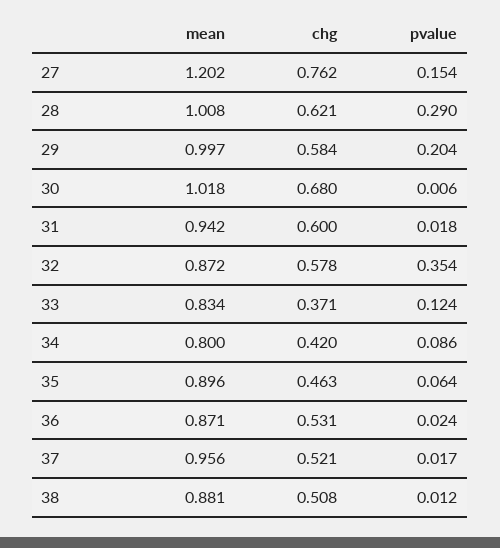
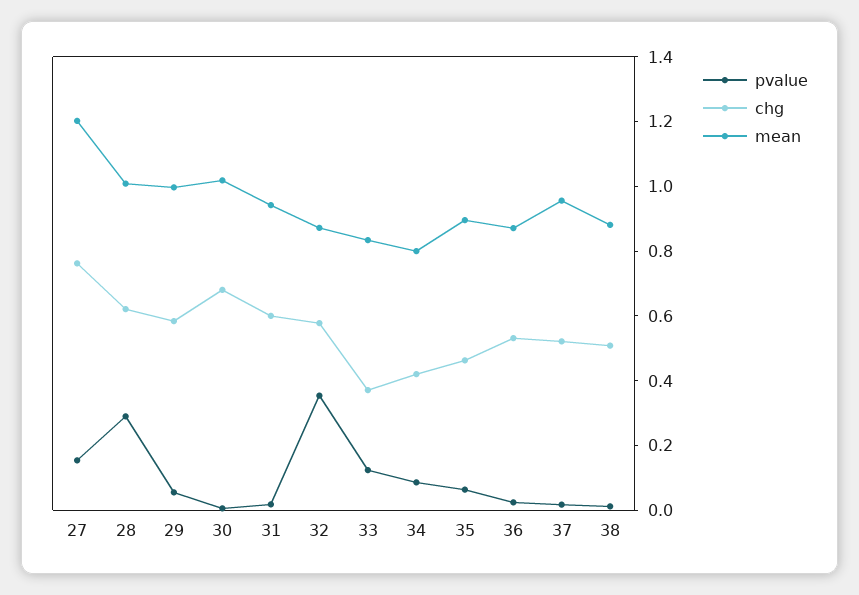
  {
    "mean": {
      "27": 1.202,
      "28": 1.008,
      "29": 0.997,
      "30": 1.018,
      "31": 0.942,
      "32": 0.872,
      "33": 0.834,
      "34": 0.8,
      "35": 0.896,
      "36": 0.871,
      "37": 0.956,
      "38": 0.881
    },
    "chg": {
      "27": 0.762,
      "28": 0.621,
      "29": 0.584,
      "30": 0.68,
      "31": 0.6,
      "32": 0.578,
      "33": 0.371,
      "34": 0.42,
      "35": 0.463,
      "36": 0.531,
      "37": 0.521,
      "38": 0.508
    },
    "pvalue": {
      "27": 0.154,
      "28": 0.29,
-     "29": 0.204,
+     "29": 0.05,
      "30": 0.006,
      "31": 0.018,
      "32": 0.354,
      "33": 0.124,
      "34": 0.086,
      "35": 0.064,
      "36": 0.024,
      "37": 0.017,
      "38": 0.012
    }
  }

